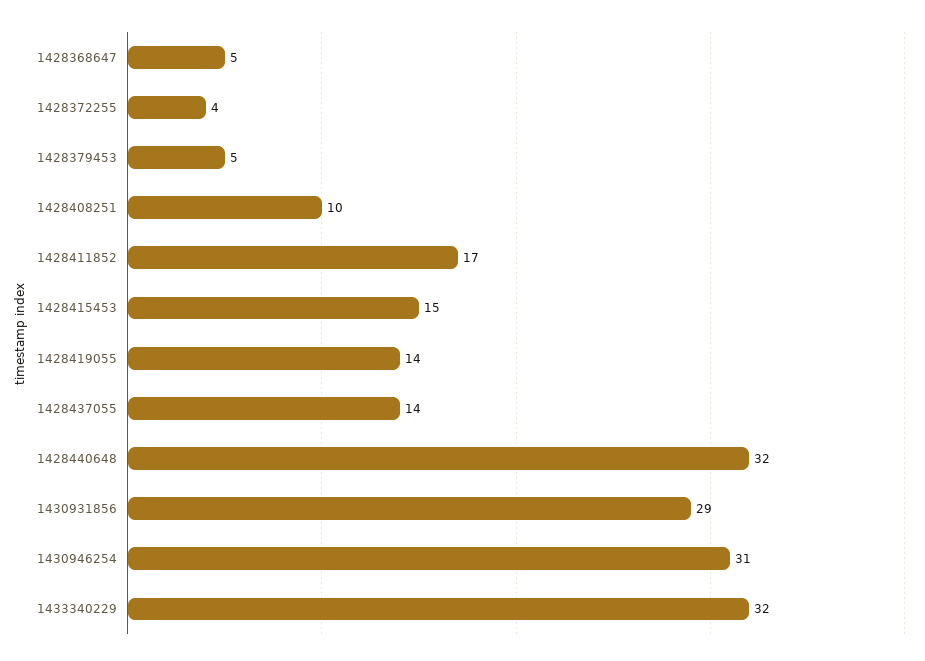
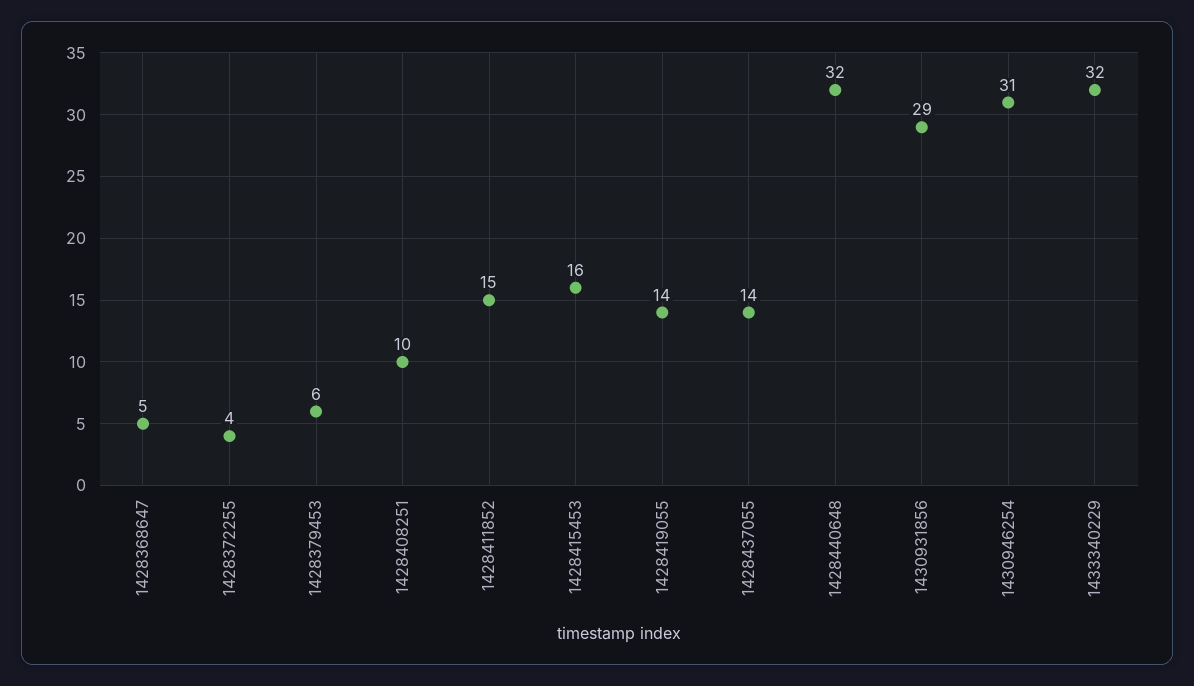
  {
    "1428368647": 5,
    "1428372255": 4,
-   "1428379453": 5,
+   "1428379453": 6,
    "1428408251": 10,
-   "1428411852": 17,
+   "1428411852": 15,
-   "1428415453": 15,
+   "1428415453": 16,
    "1428419055": 14,
    "1428437055": 14,
    "1428440648": 32,
    "1430931856": 29,
    "1430946254": 31,
    "1433340229": 32
  }

